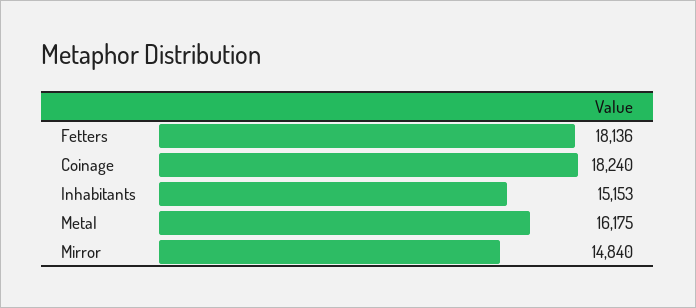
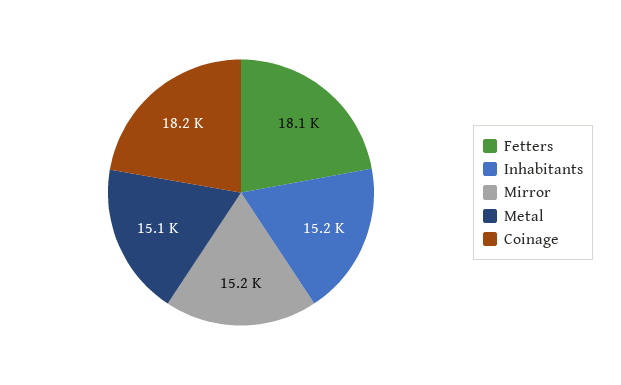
  {
    "Fetters": 18136,
    "Coinage": 18240,
    "Inhabitants": 15153,
-   "Metal": 16175,
+   "Metal": 15100,
-   "Mirror": 14840
+   "Mirror": 15200
  }

